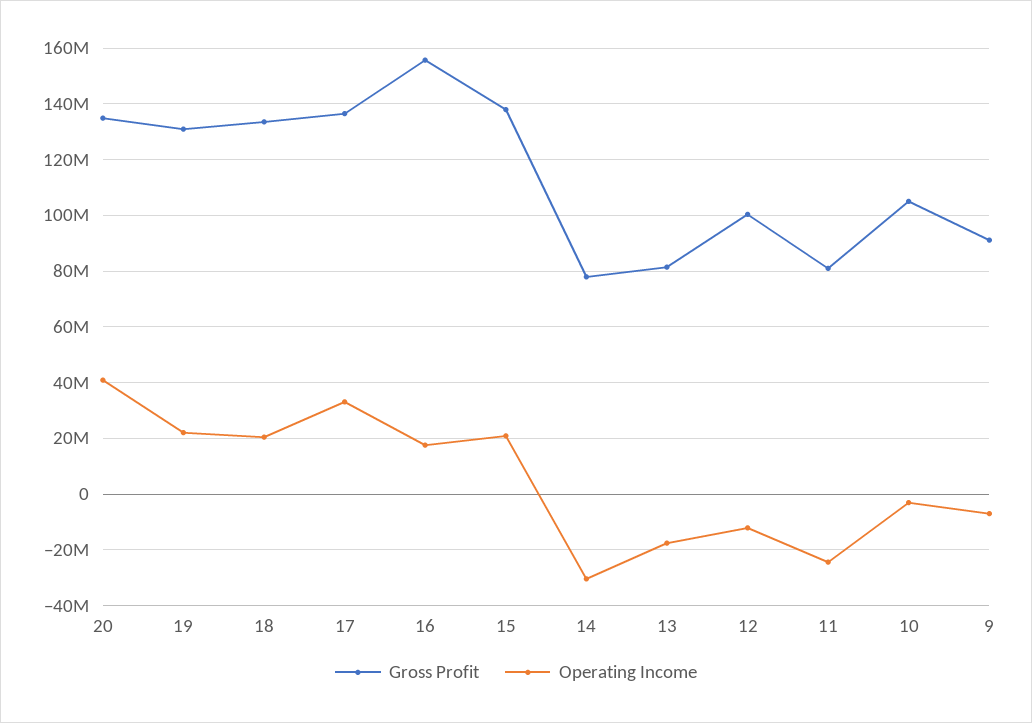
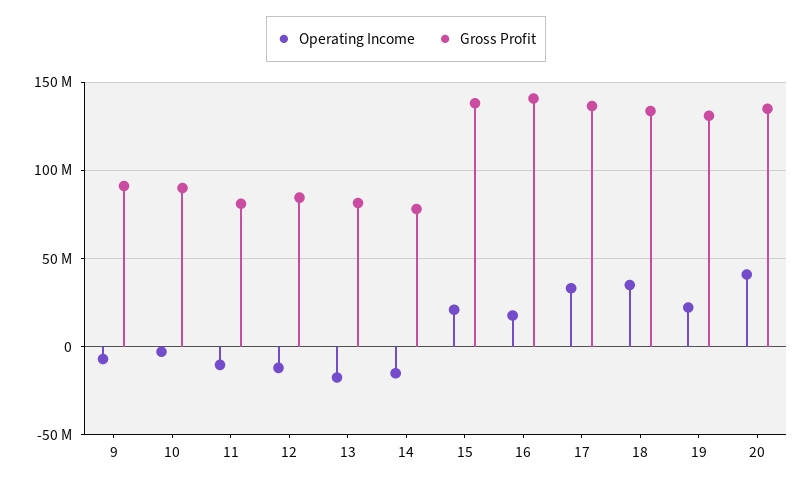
  {
    "Gross Profit": {
      "20": 135000000,
      "19": 130000000,
      "18": 132500000,
      "17": 137500000,
-     "16": 155000000,
+     "16": 140000000,
      "15": 137500000,
      "14": 77500000,
      "13": 82500000,
-     "12": 100000000,
+     "12": 85000000,
      "11": 80000000,
-     "10": 105000000,
+     "10": 90000000,
      "9": 90000000
    },
    "Operating Income": {
      "20": 40000000,
      "19": 22500000,
-     "18": 20000000,
+     "18": 35000000,
      "17": 32500000,
      "16": 17500000,
      "15": 20000000,
-     "14": -30000000,
+     "14": -15000000,
      "13": -17500000,
      "12": -12500000,
-     "11": -25000000,
+     "11": -10000000,
      "10": -2500000,
      "9": -7500000
    }
  }

